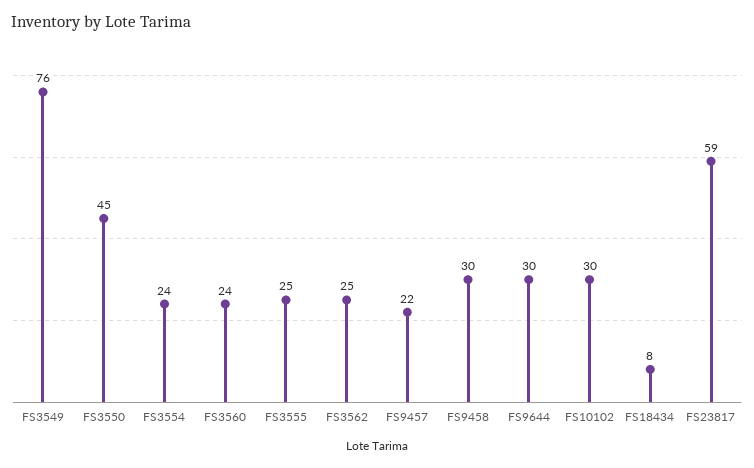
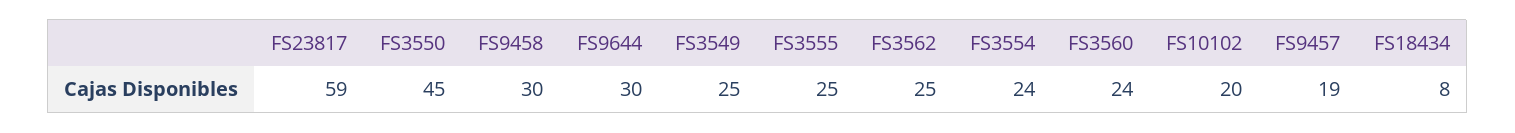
  {
-   "FS3549": 76,
+   "FS3549": 25,
    "FS3550": 45,
    "FS3554": 24,
    "FS3560": 24,
    "FS3555": 25,
    "FS3562": 25,
-   "FS9457": 22,
+   "FS9457": 19,
    "FS9458": 30,
    "FS9644": 30,
-   "FS10102": 30,
+   "FS10102": 20,
    "FS18434": 8,
    "FS23817": 59
  }

